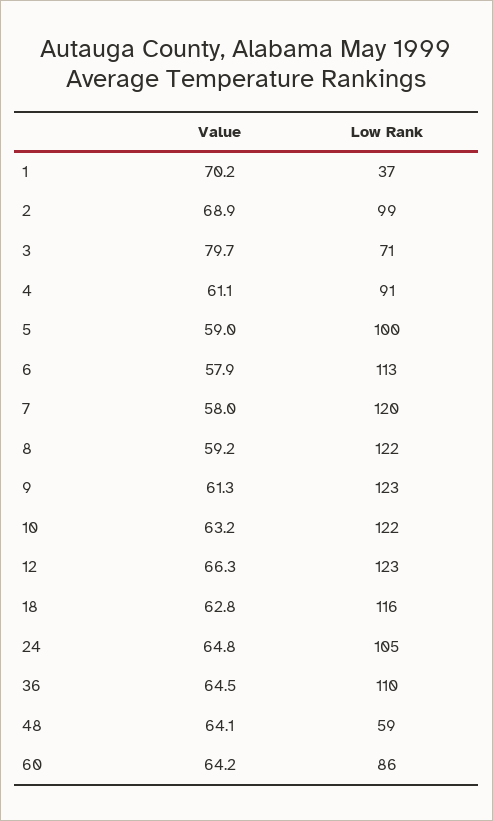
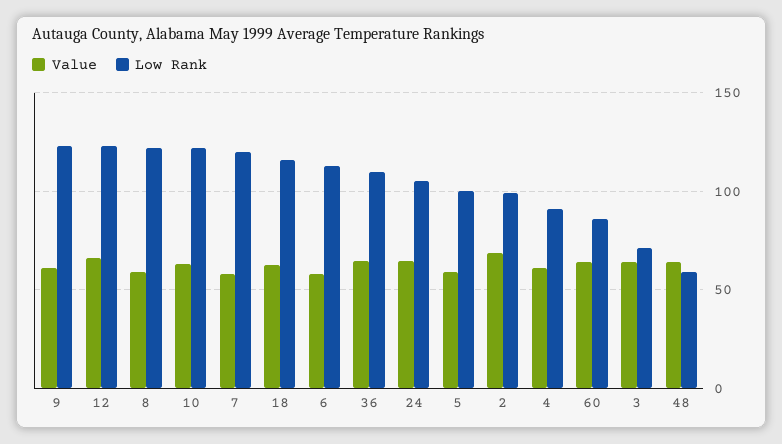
  {
    "Value": {
-     "1": 70.2,
      "2": 68.9,
-     "3": 79.7,
+     "3": 65,
      "4": 61.1,
      "5": 59,
      "6": 57.9,
      "7": 58,
      "8": 59.2,
      "9": 61.3,
      "10": 63.2,
      "12": 66.3,
      "18": 62.8,
      "24": 64.8,
      "36": 64.5,
      "48": 64.1,
      "60": 64.2
    },
    "Low Rank": {
-     "1": 37,
      "2": 99,
      "3": 71,
      "4": 91,
      "5": 100,
      "6": 113,
      "7": 120,
      "8": 122,
      "9": 123,
      "10": 122,
      "12": 123,
      "18": 116,
      "24": 105,
      "36": 110,
      "48": 59,
      "60": 86
    }
  }

